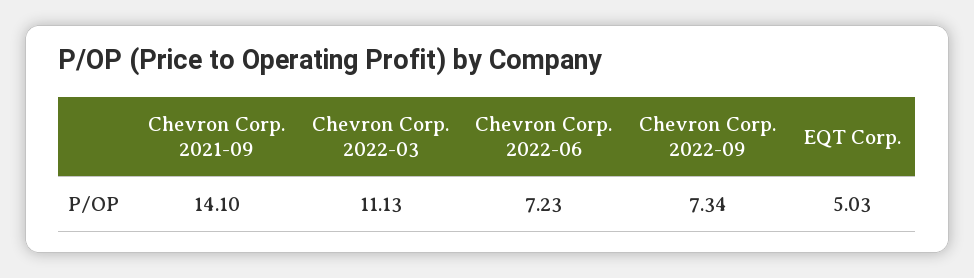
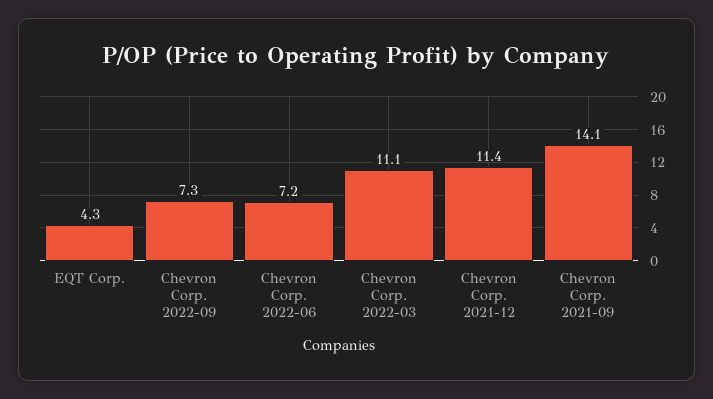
  {
    "Chevron Corp. 2021-09": 14.1,
    "Chevron Corp. 2022-03": 11.13,
    "Chevron Corp. 2022-06": 7.23,
    "Chevron Corp. 2022-09": 7.34,
-   "EQT Corp.": 5.03
+   "EQT Corp.": 4.3,
+   "Chevron Corp. 2021-12": 11.4
  }

